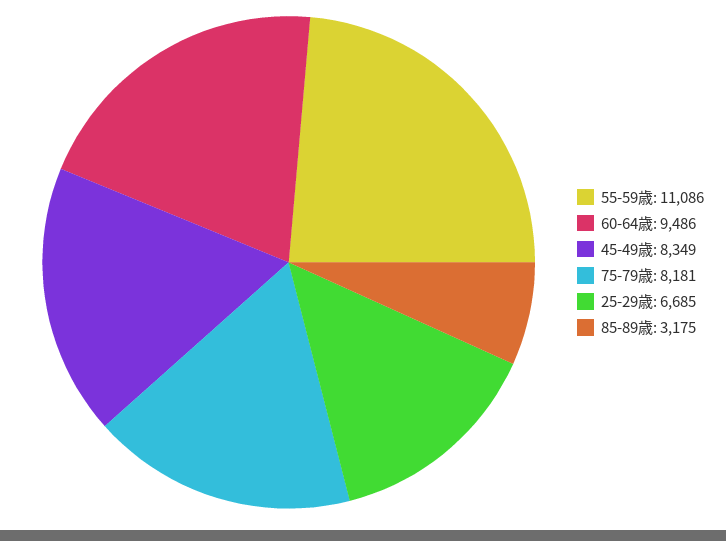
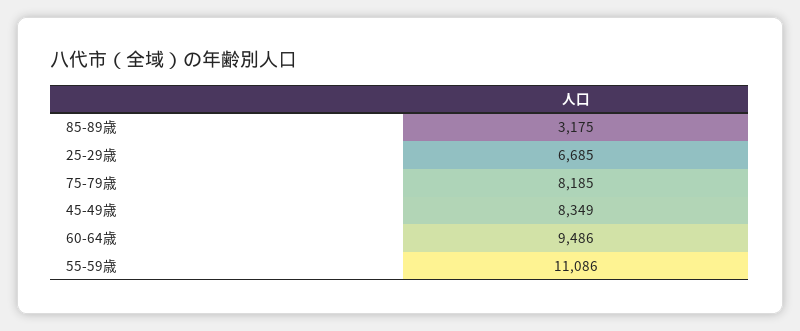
  {
    "55-59歳": 11086,
    "60-64歳": 9486,
    "45-49歳": 8349,
-   "75-79歳": 8181,
+   "75-79歳": 8185,
    "25-29歳": 6685,
    "85-89歳": 3175
  }

